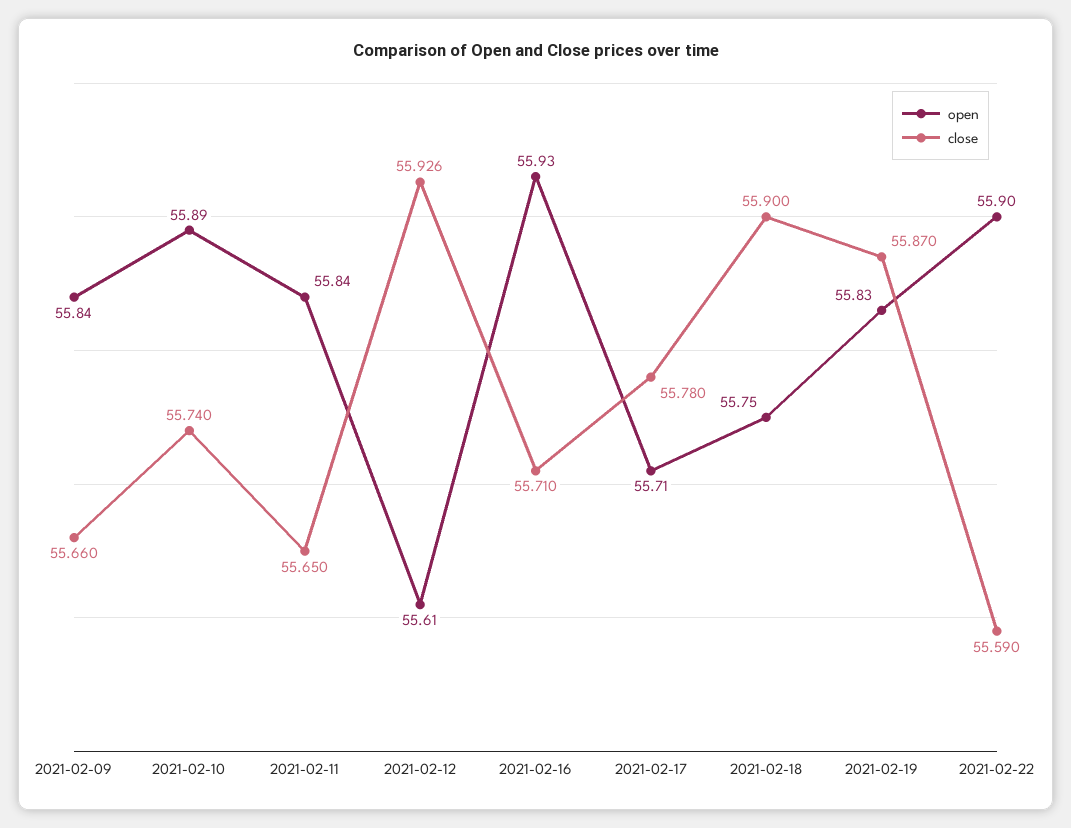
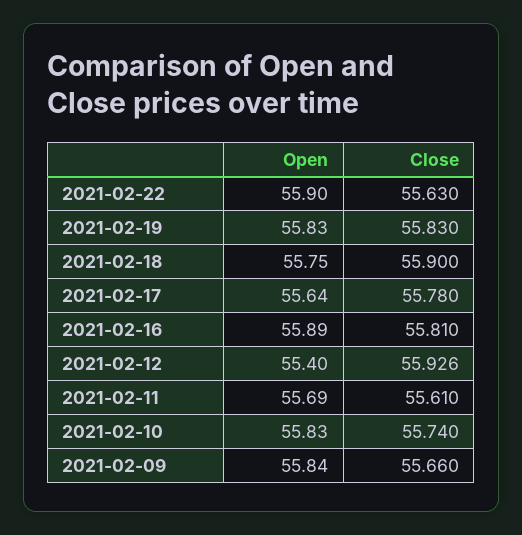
  {
    "open": {
      "2021-02-09": 55.84,
-     "2021-02-10": 55.89,
+     "2021-02-10": 55.83,
-     "2021-02-11": 55.84,
+     "2021-02-11": 55.69,
-     "2021-02-12": 55.61,
+     "2021-02-12": 55.4,
-     "2021-02-16": 55.93,
+     "2021-02-16": 55.89,
-     "2021-02-17": 55.71,
+     "2021-02-17": 55.64,
      "2021-02-18": 55.75,
      "2021-02-19": 55.83,
      "2021-02-22": 55.9
    },
    "close": {
      "2021-02-09": 55.66,
      "2021-02-10": 55.74,
-     "2021-02-11": 55.65,
+     "2021-02-11": 55.61,
      "2021-02-12": 55.926,
-     "2021-02-16": 55.71,
+     "2021-02-16": 55.81,
      "2021-02-17": 55.78,
      "2021-02-18": 55.9,
-     "2021-02-19": 55.87,
+     "2021-02-19": 55.83,
-     "2021-02-22": 55.59
+     "2021-02-22": 55.63
    }
  }

